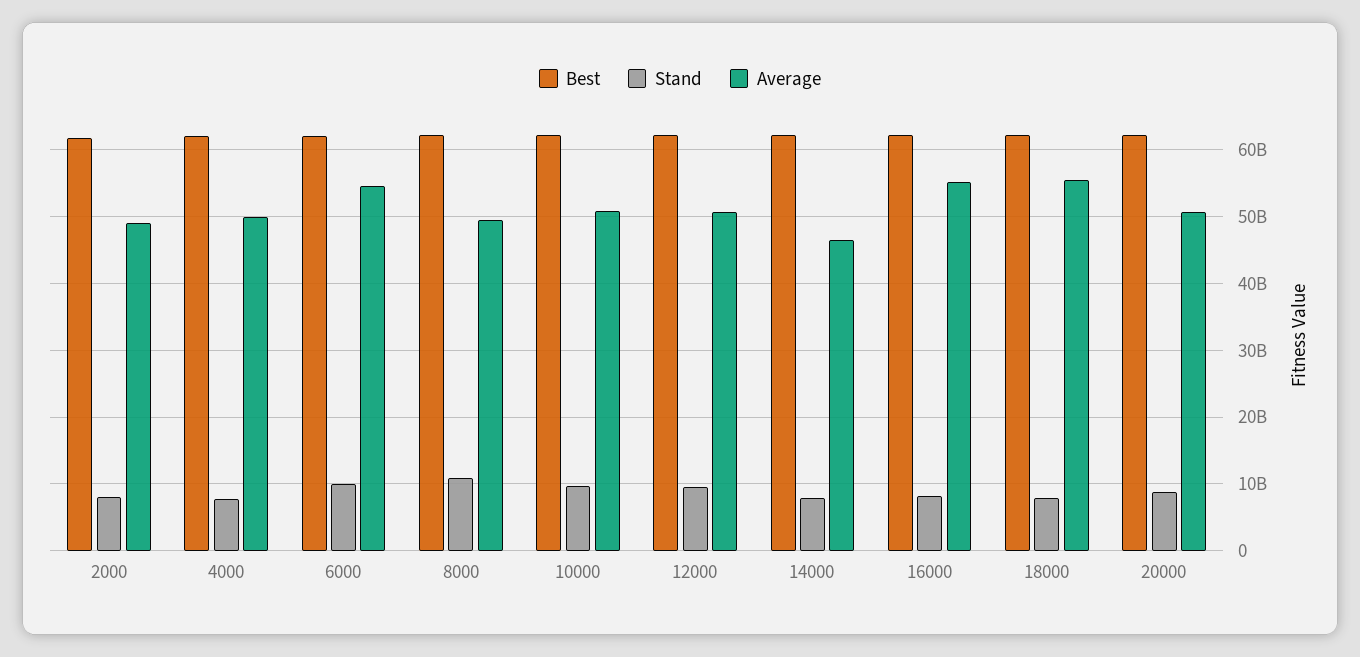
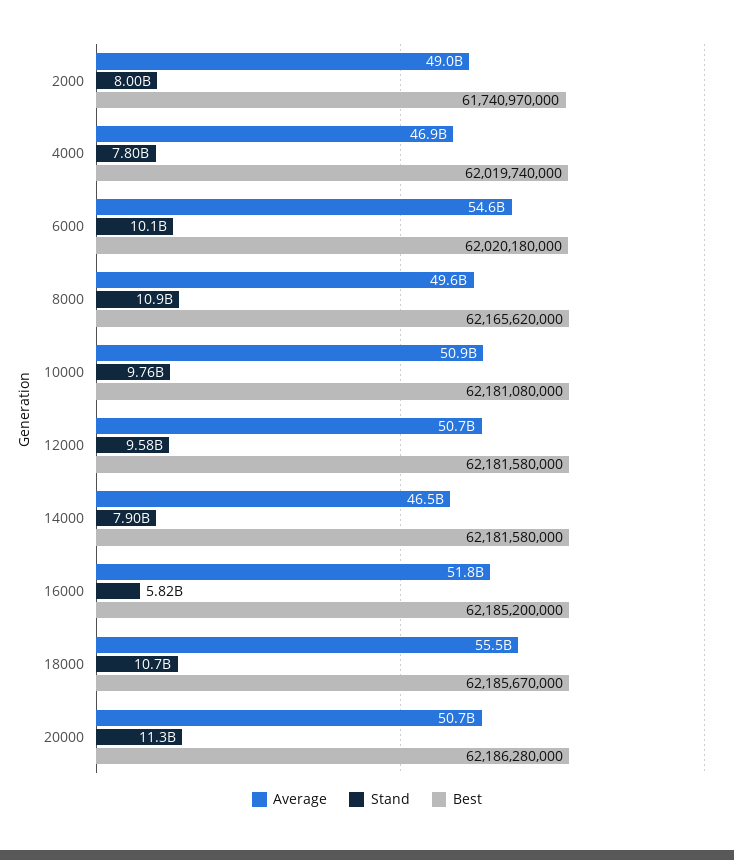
  {
    "Best": {
      "2000": 61740970000,
      "4000": 62019740000,
      "6000": 62020180000,
      "8000": 62165620000,
      "10000": 62181080000,
      "12000": 62181580000,
      "14000": 62181580000,
      "16000": 62185200000,
      "18000": 62185670000,
      "20000": 62186280000
    },
    "Stand": {
      "2000": 8000000000,
      "4000": 7800000000,
      "6000": 10100000000,
      "8000": 10900000000,
      "10000": 9760000000,
      "12000": 9580000000,
      "14000": 7900000000,
-     "16000": 8000000000,
+     "16000": 5820000000,
-     "18000": 8000000000,
+     "18000": 10700000000,
-     "20000": 9000000000
+     "20000": 11300000000
    },
    "Average": {
      "2000": 49000000000,
-     "4000": 50000000000,
+     "4000": 46900000000,
      "6000": 54600000000,
      "8000": 49600000000,
      "10000": 50900000000,
      "12000": 50700000000,
      "14000": 46500000000,
-     "16000": 55000000000,
+     "16000": 51800000000,
      "18000": 55500000000,
      "20000": 50700000000
    }
  }

